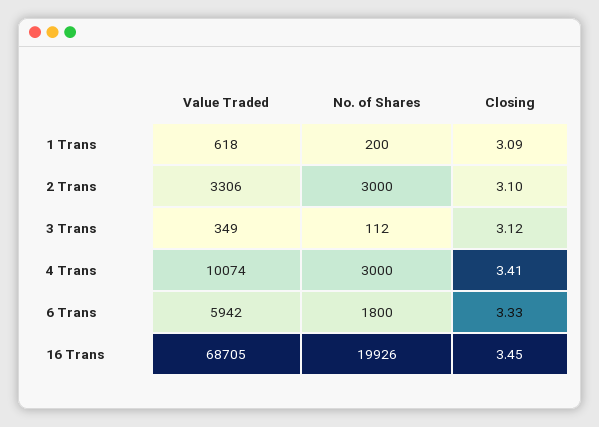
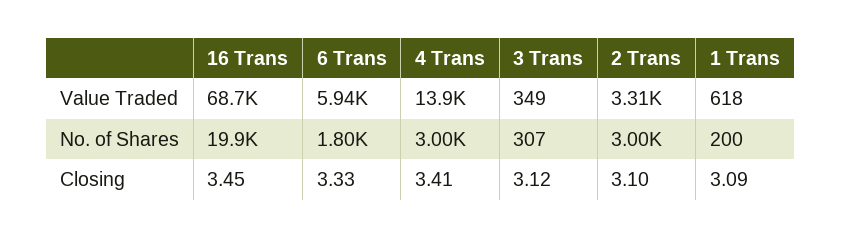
  {
    "Value Traded": {
      "1 Trans": 618,
      "2 Trans": 3306,
      "3 Trans": 349,
-     "4 Trans": 10074,
+     "4 Trans": 13900,
      "6 Trans": 5942,
      "16 Trans": 68705
    },
    "No. of Shares": {
      "1 Trans": 200,
      "2 Trans": 3000,
-     "3 Trans": 112,
+     "3 Trans": 307,
      "4 Trans": 3000,
      "6 Trans": 1800,
      "16 Trans": 19926
    },
    "Closing": {
      "1 Trans": 3.09,
      "2 Trans": 3.1,
      "3 Trans": 3.12,
      "4 Trans": 3.41,
      "6 Trans": 3.33,
      "16 Trans": 3.45
    }
  }

